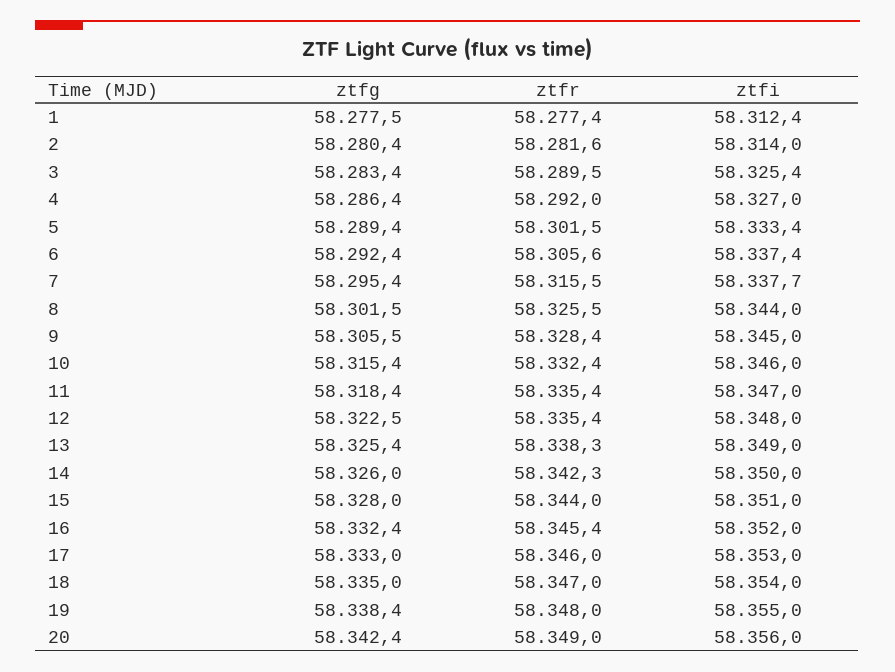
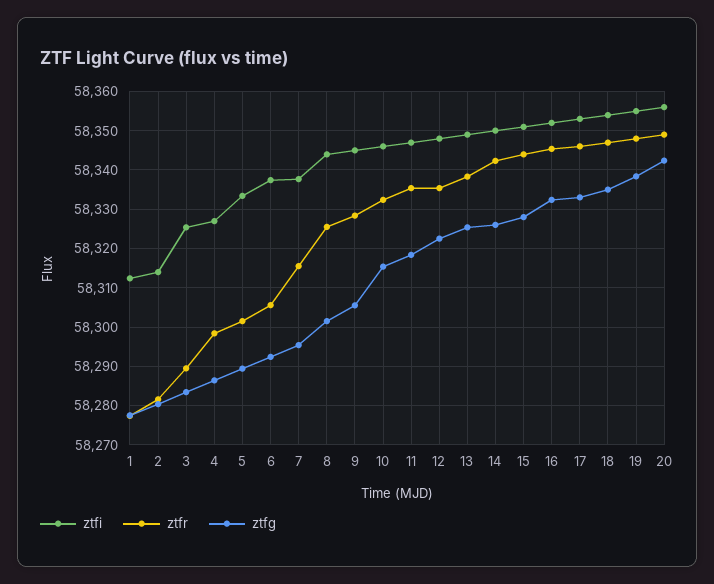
  {
    "ztfg": {
      "1": 58277.5,
      "2": 58280.4,
      "3": 58283.4,
      "4": 58286.4,
      "5": 58289.4,
      "6": 58292.4,
      "7": 58295.4,
      "8": 58301.5,
      "9": 58305.5,
      "10": 58315.4,
      "11": 58318.4,
      "12": 58322.5,
      "13": 58325.4,
      "14": 58326,
      "15": 58328,
      "16": 58332.4,
      "17": 58333,
      "18": 58335,
      "19": 58338.4,
      "20": 58342.4
    },
    "ztfr": {
      "1": 58277.4,
      "2": 58281.6,
      "3": 58289.5,
-     "4": 58292,
+     "4": 58298,
      "5": 58301.5,
      "6": 58305.6,
      "7": 58315.5,
      "8": 58325.5,
      "9": 58328.4,
      "10": 58332.4,
      "11": 58335.4,
      "12": 58335.4,
      "13": 58338.3,
      "14": 58342.3,
      "15": 58344,
      "16": 58345.4,
      "17": 58346,
      "18": 58347,
      "19": 58348,
      "20": 58349
    },
    "ztfi": {
      "1": 58312.4,
      "2": 58314,
      "3": 58325.4,
      "4": 58327,
      "5": 58333.4,
      "6": 58337.4,
      "7": 58337.7,
      "8": 58344,
      "9": 58345,
      "10": 58346,
      "11": 58347,
      "12": 58348,
      "13": 58349,
      "14": 58350,
      "15": 58351,
      "16": 58352,
      "17": 58353,
      "18": 58354,
      "19": 58355,
      "20": 58356
    }
  }

